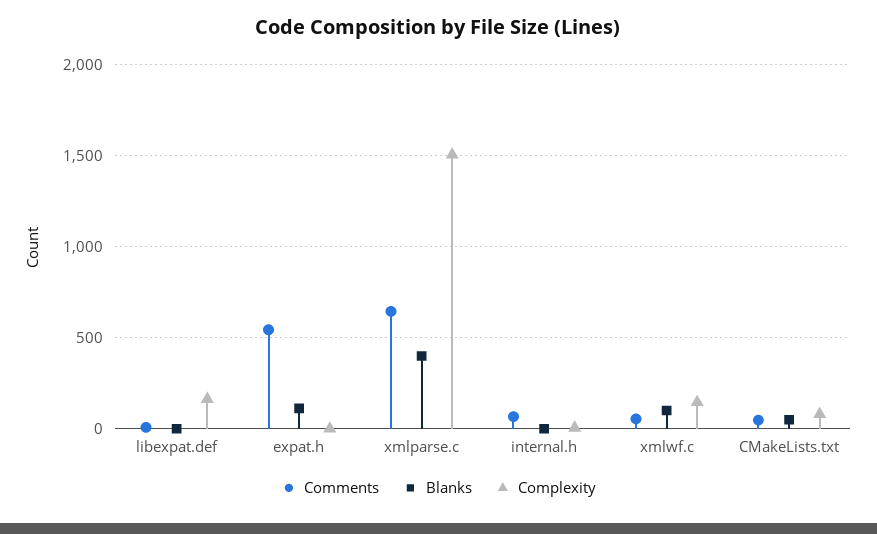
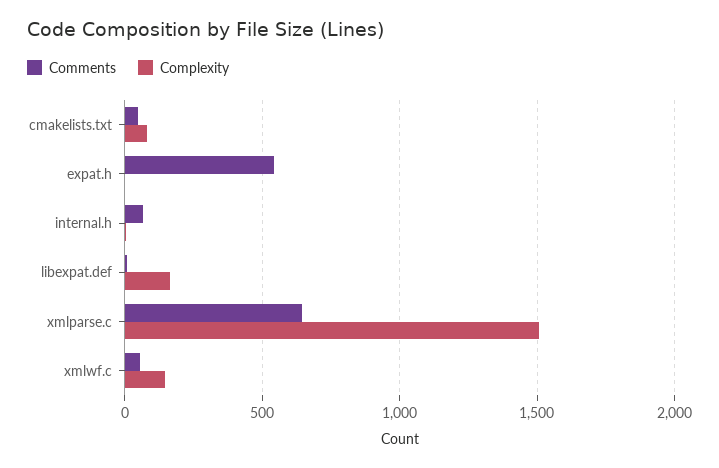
  {
    "Comments": {
      "libexpat.def": 0,
      "expat.h": 550,
      "xmlparse.c": 650,
      "internal.h": 50,
      "xmlwf.c": 50,
      "CMakeLists.txt": 50
    },
-   "Blanks": {
-     "libexpat.def": 0,
-     "expat.h": 100,
-     "xmlparse.c": 400,
-     "internal.h": 0,
-     "xmlwf.c": 100,
-     "CMakeLists.txt": 50
-   },
    "Complexity": {
      "libexpat.def": 150,
      "expat.h": 0,
      "xmlparse.c": 1500,
      "internal.h": 0,
      "xmlwf.c": 150,
      "CMakeLists.txt": 100
    }
  }

